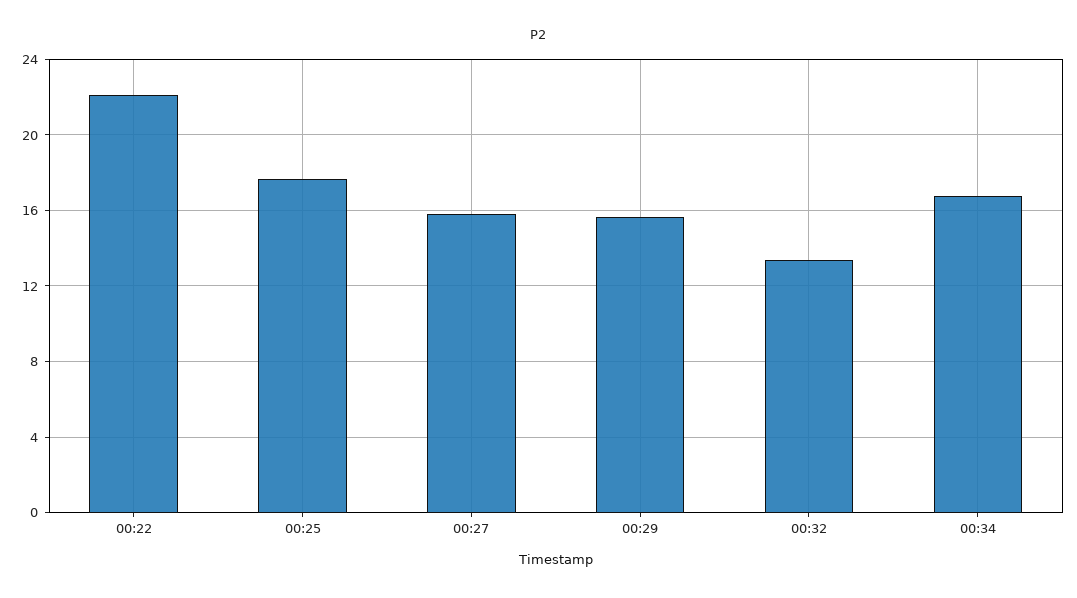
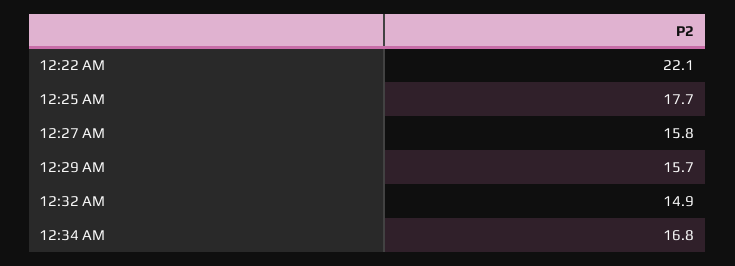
  {
    "00:22": 22.1,
    "00:25": 17.7,
    "00:27": 15.8,
    "00:29": 15.7,
-   "00:32": 13.5,
+   "00:32": 14.9,
    "00:34": 16.8
  }

